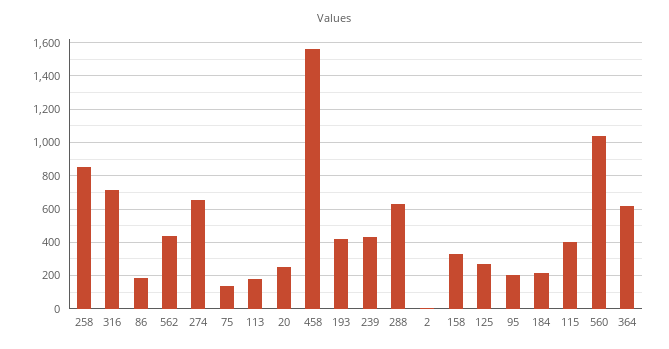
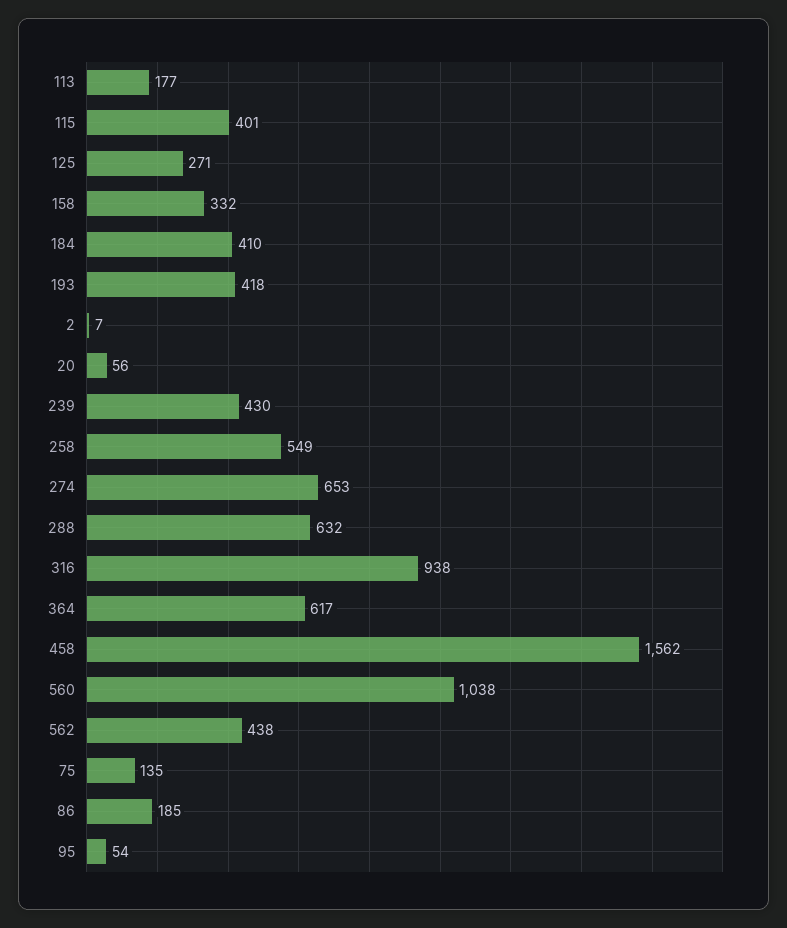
  {
-   "258": 850,
+   "258": 549,
-   "316": 700,
+   "316": 938,
    "86": 185,
    "562": 438,
    "274": 653,
    "75": 135,
    "113": 177,
-   "20": 250,
+   "20": 56,
    "458": 1562,
    "193": 418,
    "239": 430,
    "288": 632,
    "2": 7,
    "158": 332,
    "125": 271,
-   "95": 200,
+   "95": 54,
-   "184": 200,
+   "184": 410,
    "115": 401,
    "560": 1038,
    "364": 617
  }

